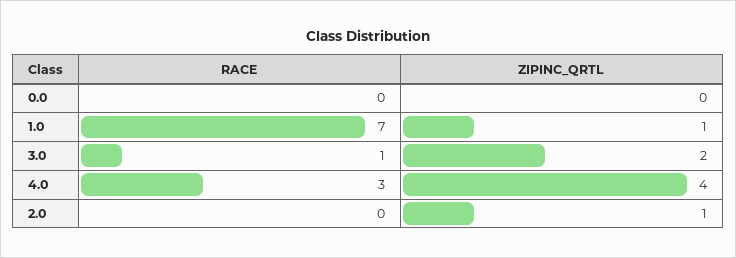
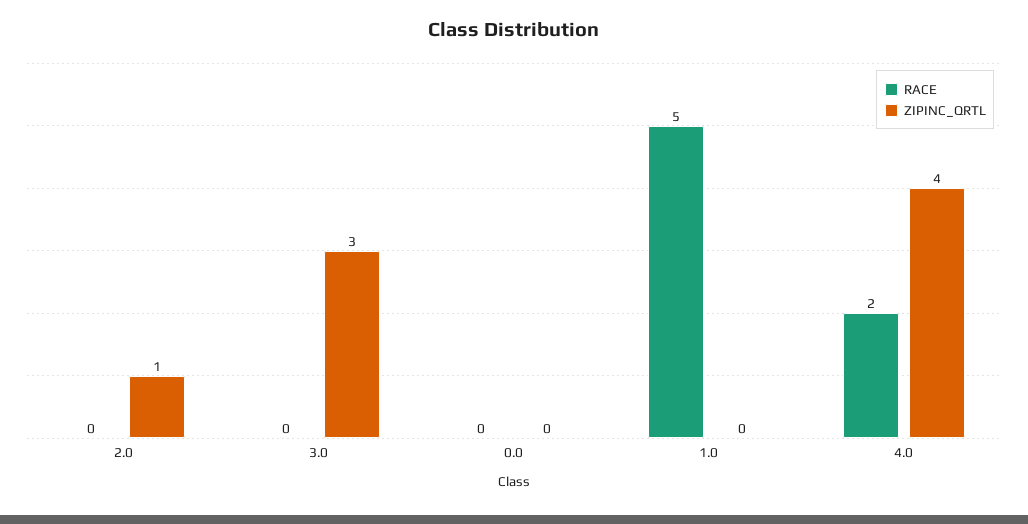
  {
    "RACE": {
      "0.0": 0,
-     "1.0": 7,
+     "1.0": 5,
-     "3.0": 1,
+     "3.0": 0,
-     "4.0": 3,
+     "4.0": 2,
      "2.0": 0
    },
    "ZIPINC_QRTL": {
      "0.0": 0,
-     "1.0": 1,
+     "1.0": 0,
-     "3.0": 2,
+     "3.0": 3,
      "4.0": 4,
      "2.0": 1
    }
  }

